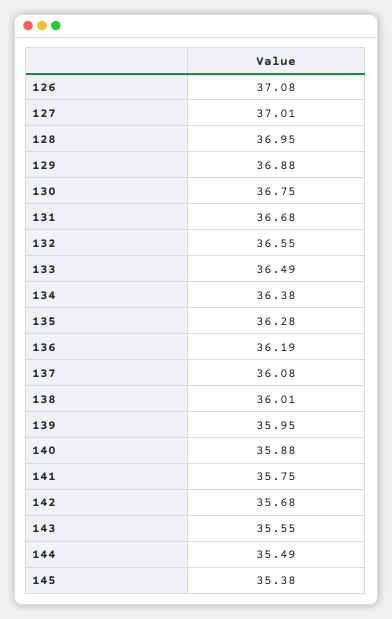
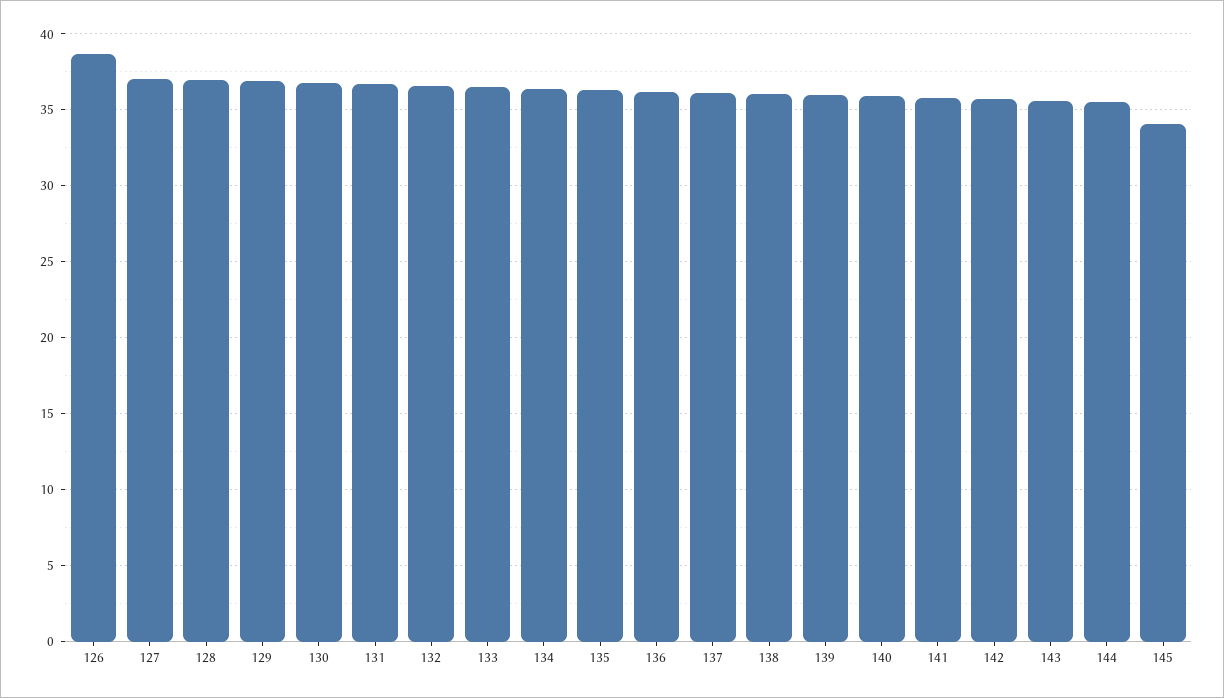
  {
-   "126": 37.08,
+   "126": 38.5,
    "127": 37.01,
    "128": 36.95,
    "129": 36.88,
    "130": 36.75,
    "131": 36.68,
    "132": 36.55,
    "133": 36.49,
    "134": 36.38,
    "135": 36.28,
    "136": 36.19,
    "137": 36.08,
    "138": 36.01,
    "139": 35.95,
    "140": 35.88,
    "141": 35.75,
    "142": 35.68,
    "143": 35.55,
    "144": 35.49,
-   "145": 35.38
+   "145": 34
  }

